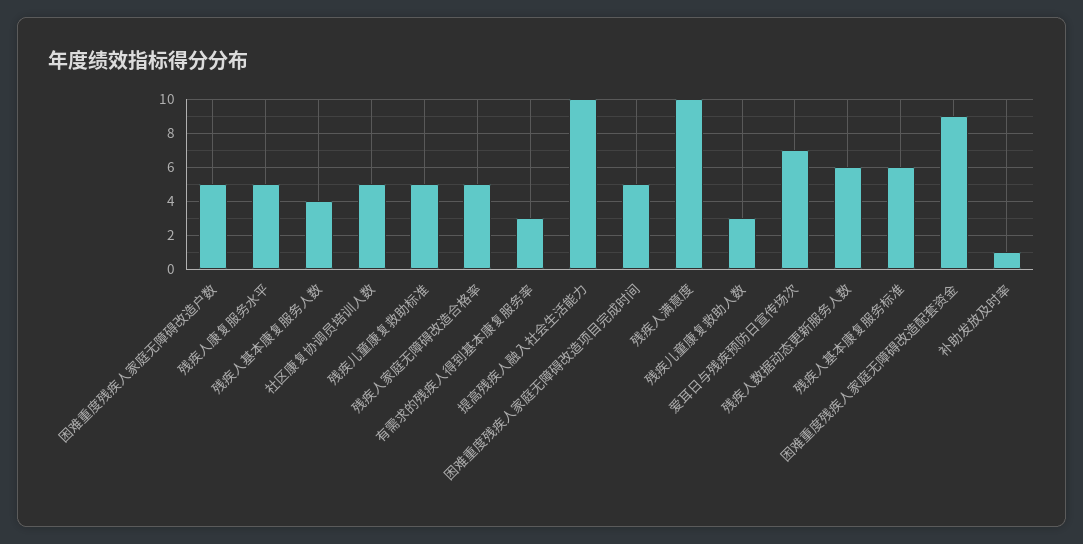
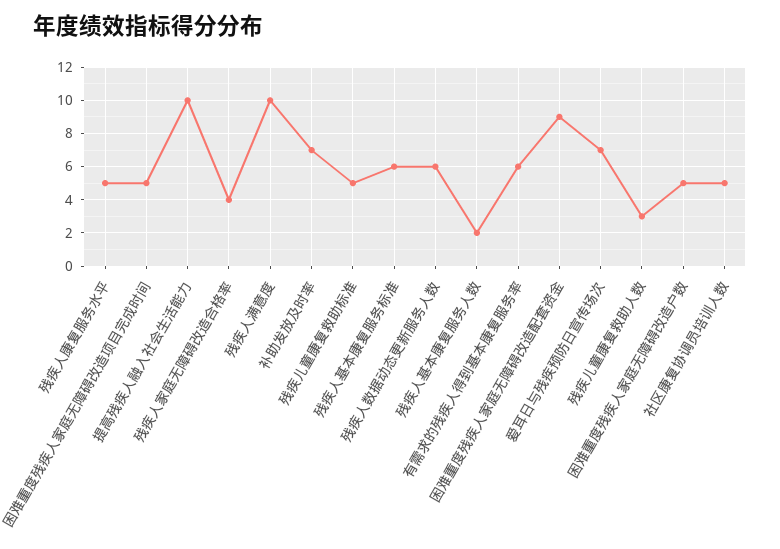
  {
    "困难重度残疾人家庭无障碍改造户数": 5,
    "残疾人康复服务水平": 5,
-   "残疾人基本康复服务人数": 4,
+   "残疾人基本康复服务人数": 2,
    "社区康复协调员培训人数": 5,
    "残疾儿童康复救助标准": 5,
-   "残疾人家庭无障碍改造合格率": 5,
+   "残疾人家庭无障碍改造合格率": 4,
-   "有需求的残疾人得到基本康复服务率": 3,
+   "有需求的残疾人得到基本康复服务率": 6,
    "提高残疾人融入社会生活能力": 10,
    "困难重度残疾人家庭无障碍改造项目完成时间": 5,
    "残疾人满意度": 10,
    "残疾儿童康复救助人数": 3,
    "爱耳日与残疾预防日宣传场次": 7,
    "残疾人数据动态更新服务人数": 6,
    "残疾人基本康复服务标准": 6,
    "困难重度残疾人家庭无障碍改造配套资金": 9,
-   "补助发放及时率": 1
+   "补助发放及时率": 7
  }

